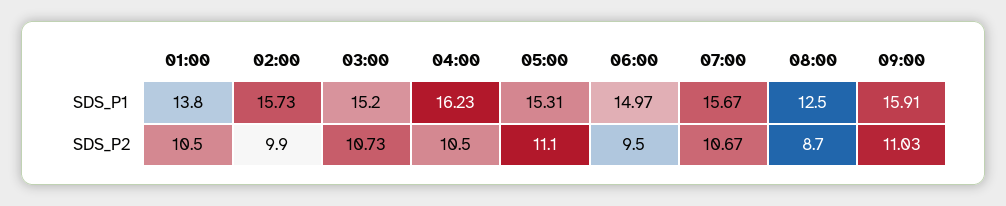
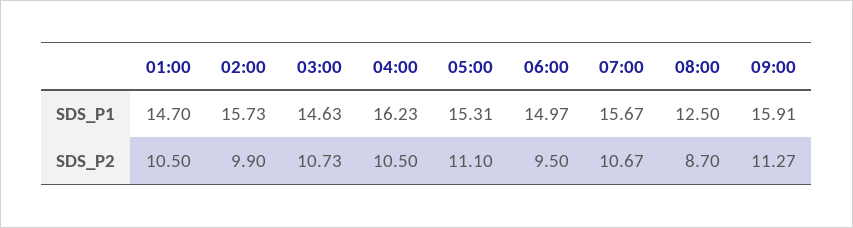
  {
    "01:00": {
-     "SDS_P1": 13.8,
+     "SDS_P1": 14.7,
      "SDS_P2": 10.5
    },
    "02:00": {
      "SDS_P1": 15.73,
      "SDS_P2": 9.9
    },
    "03:00": {
-     "SDS_P1": 15.2,
+     "SDS_P1": 14.63,
      "SDS_P2": 10.73
    },
    "04:00": {
      "SDS_P1": 16.23,
      "SDS_P2": 10.5
    },
    "05:00": {
      "SDS_P1": 15.31,
      "SDS_P2": 11.1
    },
    "06:00": {
      "SDS_P1": 14.97,
      "SDS_P2": 9.5
    },
    "07:00": {
      "SDS_P1": 15.67,
      "SDS_P2": 10.67
    },
    "08:00": {
      "SDS_P1": 12.5,
      "SDS_P2": 8.7
    },
    "09:00": {
      "SDS_P1": 15.91,
-     "SDS_P2": 11.03
+     "SDS_P2": 11.27
    }
  }

